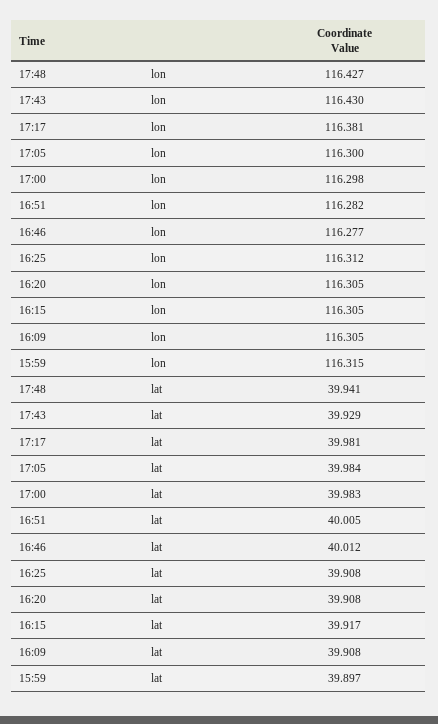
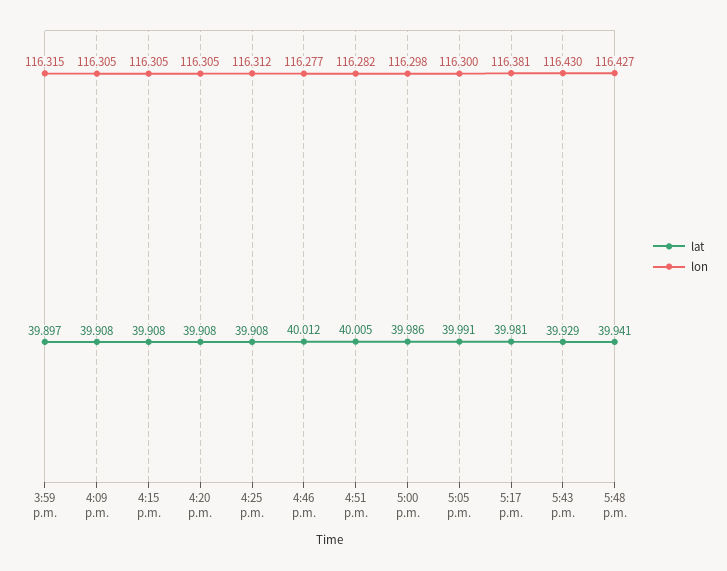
  {
    "lon": {
      "17:48": 116.427,
      "17:43": 116.43,
      "17:17": 116.381,
      "17:05": 116.3,
      "17:00": 116.298,
      "16:51": 116.282,
      "16:46": 116.277,
      "16:25": 116.312,
      "16:20": 116.305,
      "16:15": 116.305,
      "16:09": 116.305,
      "15:59": 116.315
    },
    "lat": {
      "17:48": 39.941,
      "17:43": 39.929,
      "17:17": 39.981,
-     "17:05": 39.984,
+     "17:05": 39.991,
-     "17:00": 39.983,
+     "17:00": 39.986,
      "16:51": 40.005,
      "16:46": 40.012,
      "16:25": 39.908,
      "16:20": 39.908,
-     "16:15": 39.917,
+     "16:15": 39.908,
      "16:09": 39.908,
      "15:59": 39.897
    }
  }

